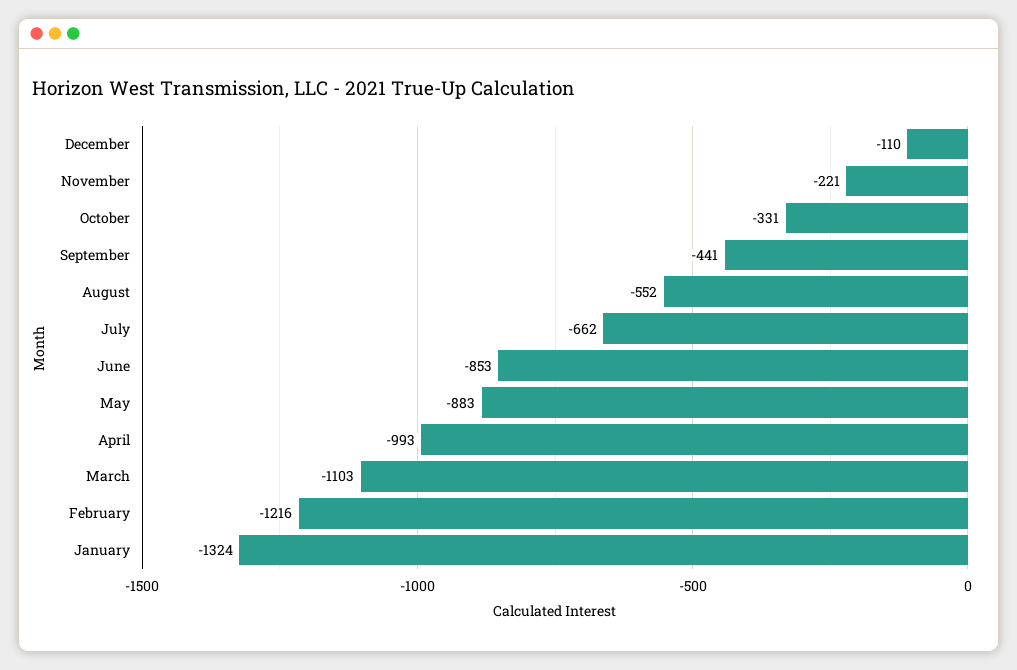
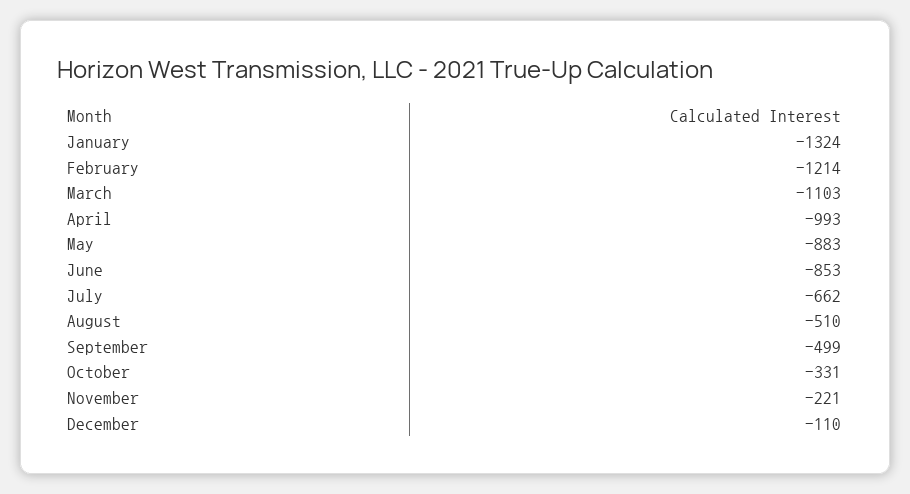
  {
    "December": -110,
    "November": -221,
    "October": -331,
-   "September": -441,
+   "September": -499,
-   "August": -552,
+   "August": -510,
    "July": -662,
    "June": -853,
    "May": -883,
    "April": -993,
    "March": -1103,
-   "February": -1216,
+   "February": -1214,
    "January": -1324
  }

